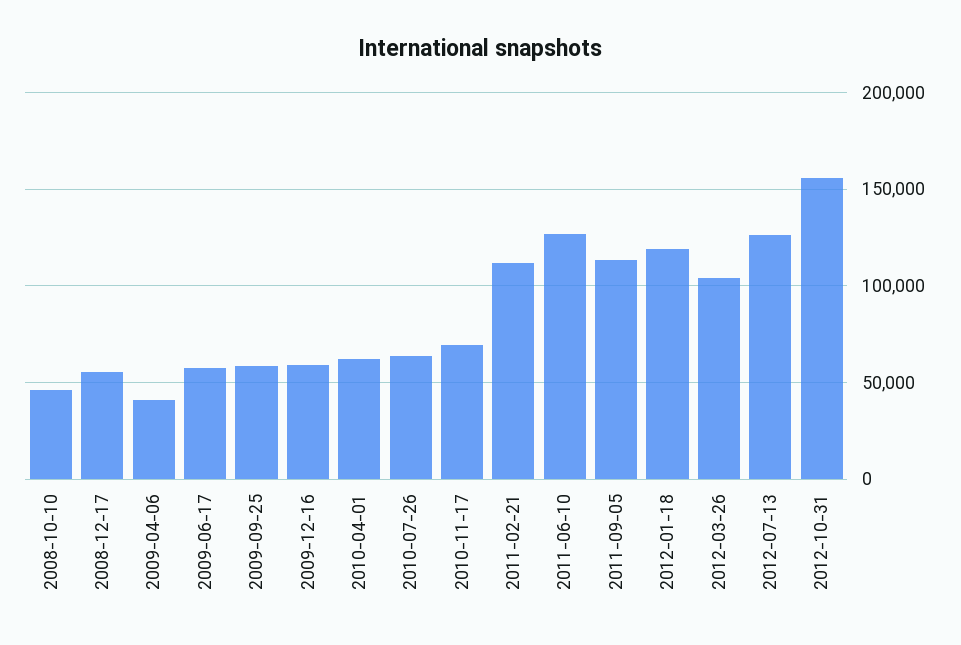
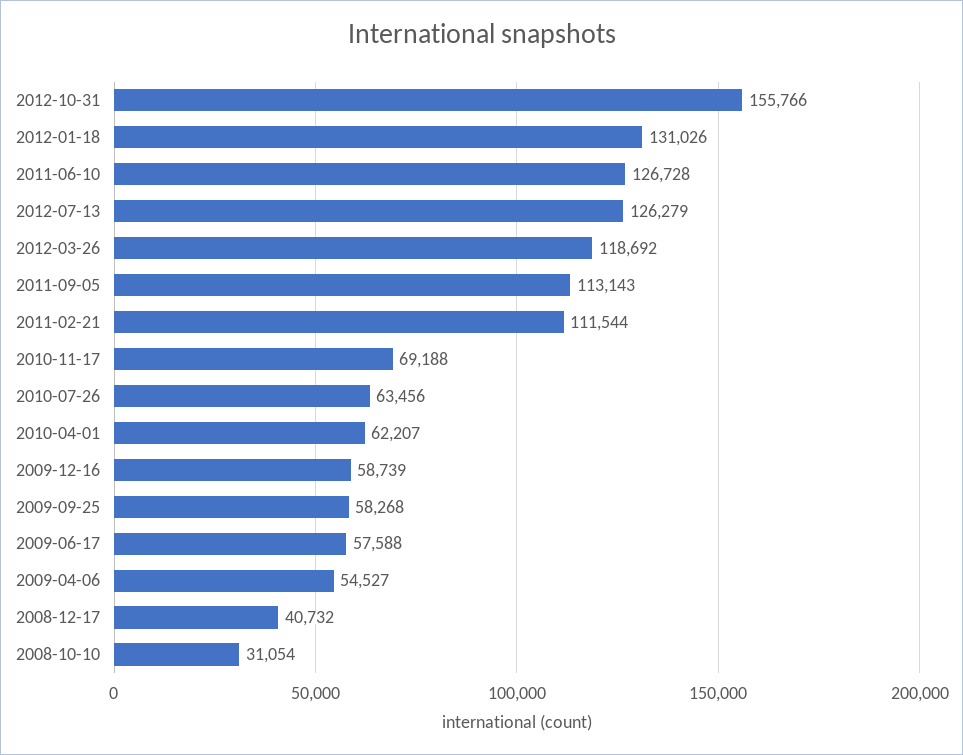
  {
-   "2008-10-10": 45000,
+   "2008-10-10": 31054,
-   "2008-12-17": 55000,
+   "2008-12-17": 40732,
-   "2009-04-06": 40000,
+   "2009-04-06": 54527,
    "2009-06-17": 57588,
    "2009-09-25": 58268,
    "2009-12-16": 58739,
    "2010-04-01": 62207,
    "2010-07-26": 63456,
    "2010-11-17": 69188,
    "2011-02-21": 111544,
    "2011-06-10": 126728,
    "2011-09-05": 113143,
-   "2012-01-18": 120000,
+   "2012-01-18": 131026,
-   "2012-03-26": 105000,
+   "2012-03-26": 118692,
    "2012-07-13": 126279,
    "2012-10-31": 155766
  }

